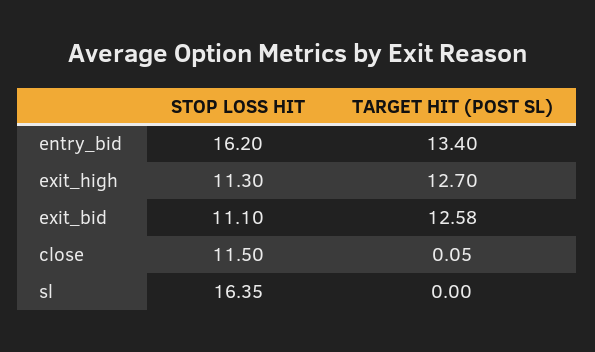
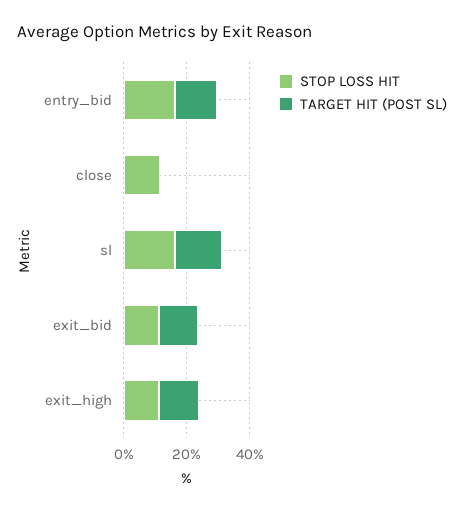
  {
    "STOP LOSS HIT": {
      "entry_bid": 16.2,
      "exit_high": 11.3,
      "exit_bid": 11.1,
      "close": 11.5,
      "sl": 16.35
    },
    "TARGET HIT (POST SL)": {
      "entry_bid": 13.4,
      "exit_high": 12.7,
      "exit_bid": 12.58,
      "close": 0.05,
-     "sl": 0
+     "sl": 15
    }
  }

